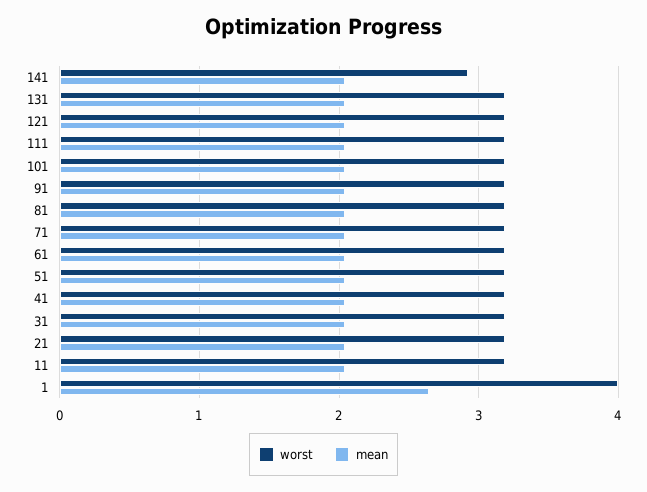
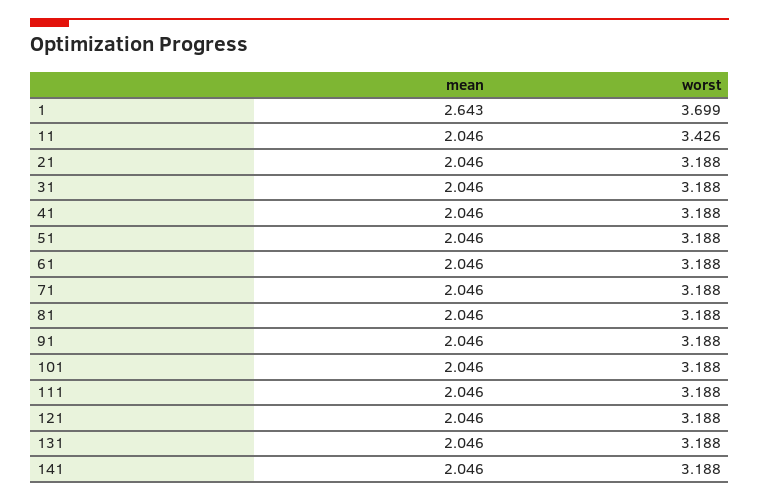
  {
    "worst": {
-     "141": 2.9,
+     "141": 3.188,
      "131": 3.188,
      "121": 3.188,
      "111": 3.188,
      "101": 3.188,
      "91": 3.188,
      "81": 3.188,
      "71": 3.188,
      "61": 3.188,
      "51": 3.188,
      "41": 3.188,
      "31": 3.188,
      "21": 3.188,
-     "11": 3.2,
+     "11": 3.426,
-     "1": 4
+     "1": 3.699
    },
    "mean": {
      "141": 2.046,
      "131": 2.046,
      "121": 2.046,
      "111": 2.046,
      "101": 2.046,
      "91": 2.046,
      "81": 2.046,
      "71": 2.046,
      "61": 2.046,
      "51": 2.046,
      "41": 2.046,
      "31": 2.046,
      "21": 2.046,
      "11": 2.046,
      "1": 2.643
    }
  }

